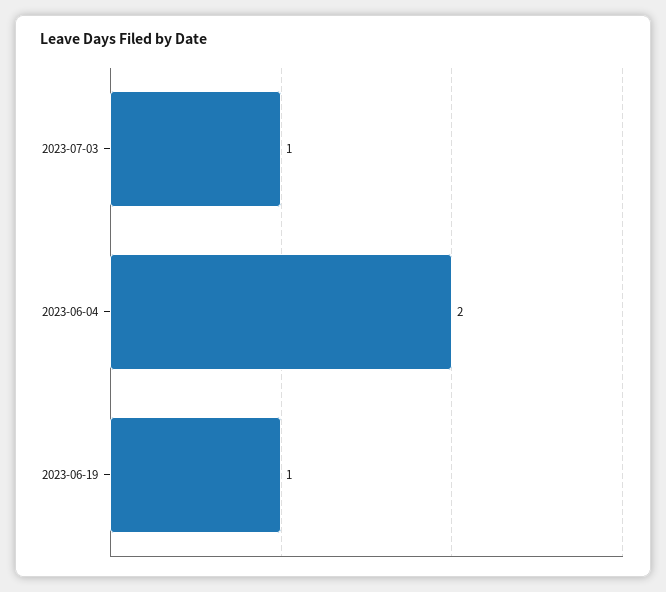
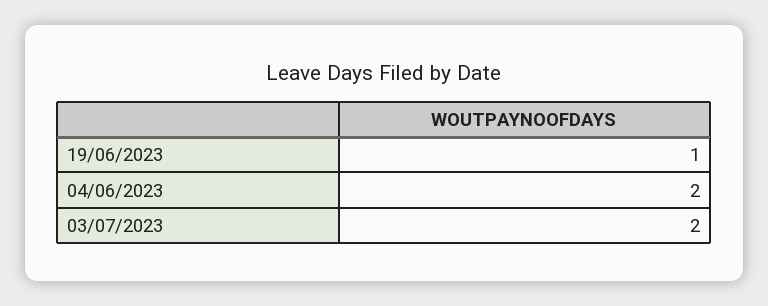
  {
-   "2023-07-03": 1,
+   "2023-07-03": 2,
    "2023-06-04": 2,
    "2023-06-19": 1
  }

